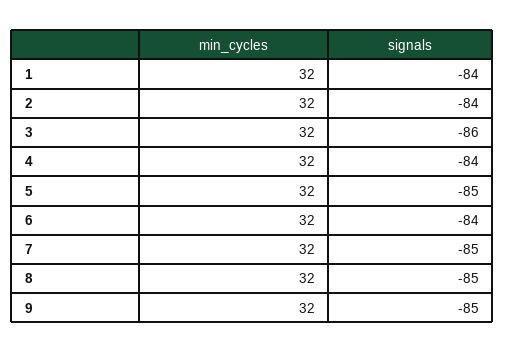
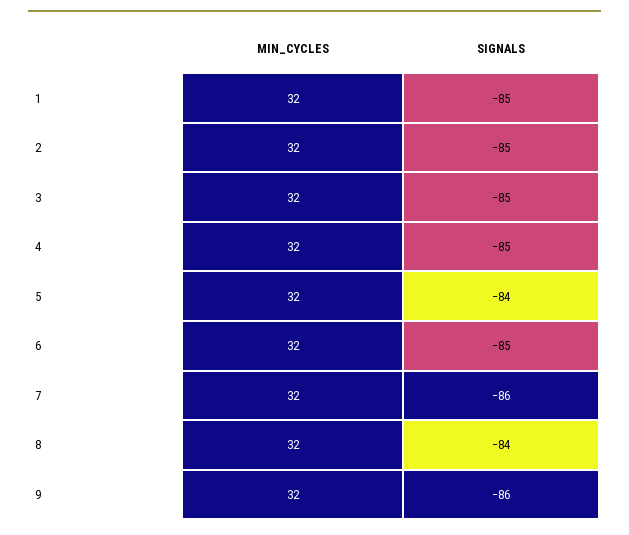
  {
    "min_cycles": {
      "1": 32,
      "2": 32,
      "3": 32,
      "4": 32,
      "5": 32,
      "6": 32,
      "7": 32,
      "8": 32,
      "9": 32
    },
    "signals": {
-     "1": -84,
+     "1": -85,
-     "2": -84,
+     "2": -85,
-     "3": -86,
+     "3": -85,
-     "4": -84,
+     "4": -85,
-     "5": -85,
+     "5": -84,
-     "6": -84,
+     "6": -85,
-     "7": -85,
+     "7": -86,
-     "8": -85,
+     "8": -84,
-     "9": -85
+     "9": -86
    }
  }

